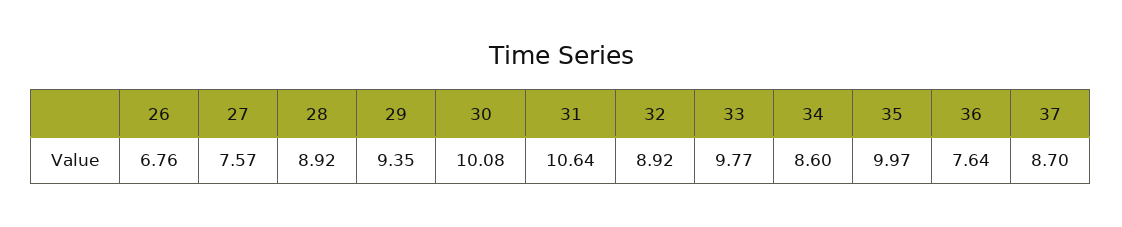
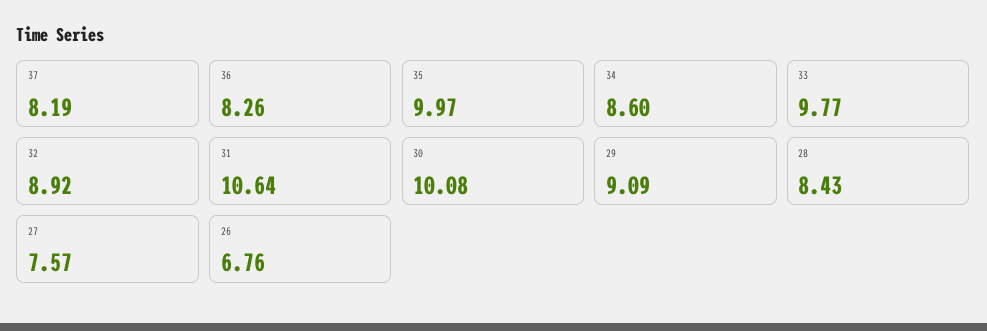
  {
    "26": 6.76,
    "27": 7.57,
-   "28": 8.92,
+   "28": 8.43,
-   "29": 9.35,
+   "29": 9.09,
    "30": 10.08,
    "31": 10.64,
    "32": 8.92,
    "33": 9.77,
    "34": 8.6,
    "35": 9.97,
-   "36": 7.64,
+   "36": 8.26,
-   "37": 8.7
+   "37": 8.19
  }

